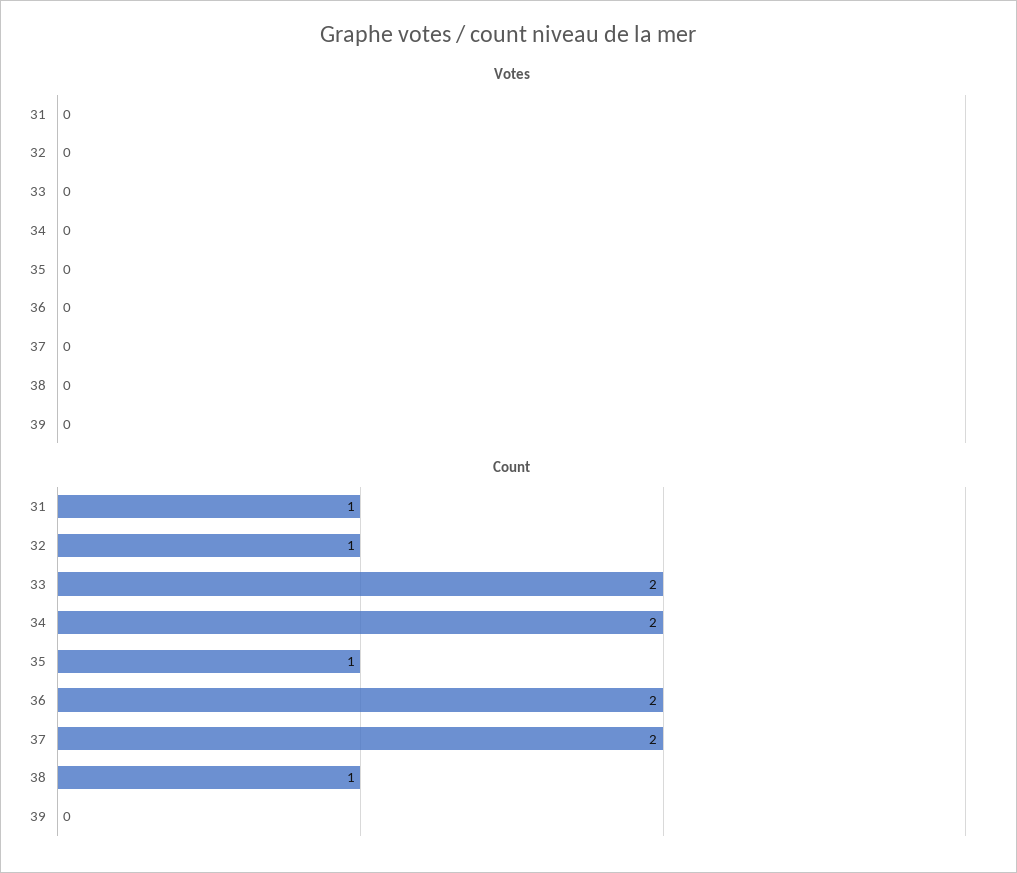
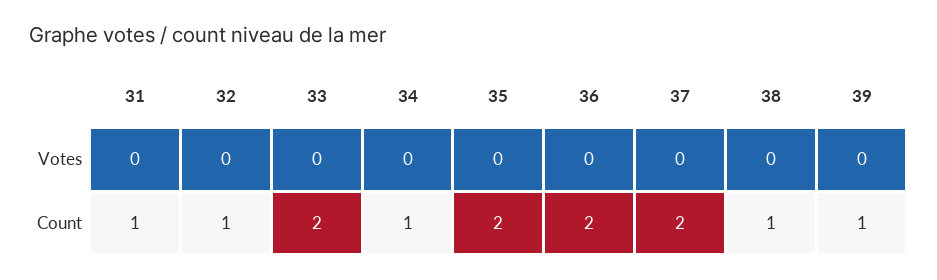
  {
    "Votes": {
      "31": 0,
      "32": 0,
      "33": 0,
      "34": 0,
      "35": 0,
      "36": 0,
      "37": 0,
      "38": 0,
      "39": 0
    },
    "Count": {
      "31": 1,
      "32": 1,
      "33": 2,
-     "34": 2,
+     "34": 1,
-     "35": 1,
+     "35": 2,
      "36": 2,
      "37": 2,
      "38": 1,
-     "39": 0
+     "39": 1
    }
  }

